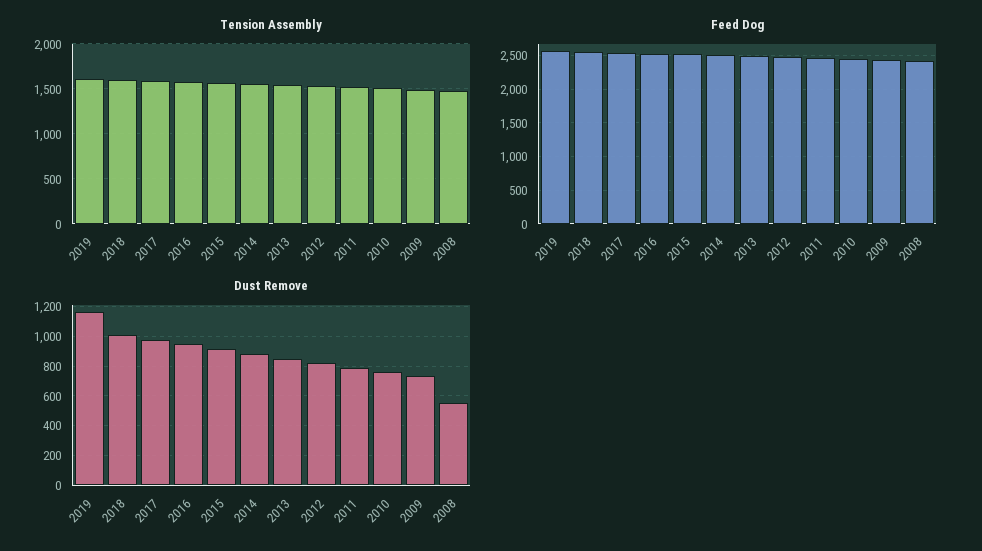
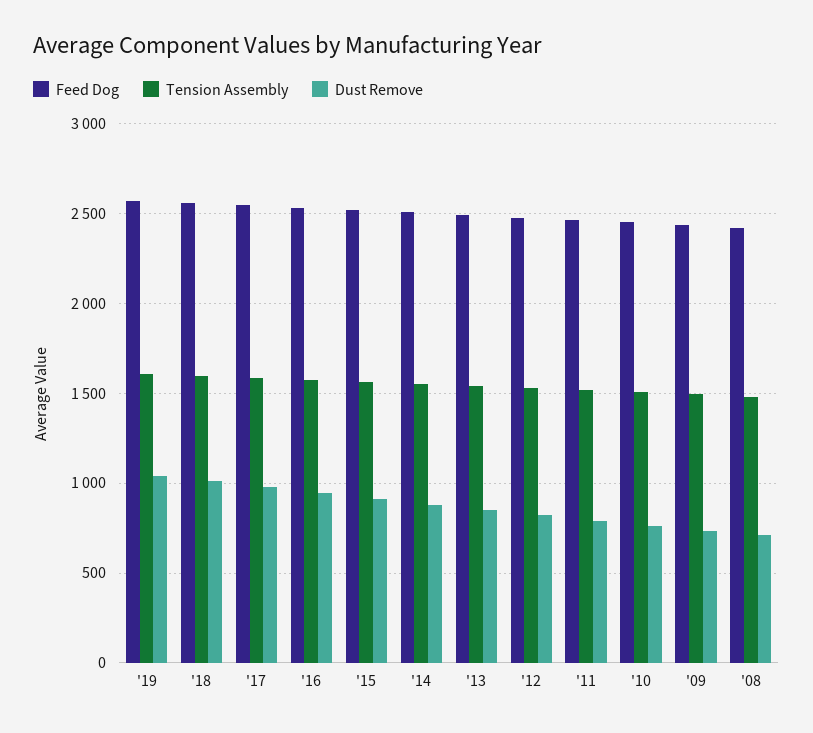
  {
    "Tension Assembly": {
      "2019": 1600,
      "2018": 1600,
      "2017": 1600,
      "2016": 1550,
      "2015": 1550,
      "2014": 1550,
      "2013": 1550,
      "2012": 1550,
      "2011": 1500,
      "2010": 1500,
      "2009": 1500,
      "2008": 1500
    },
    "Feed Dog": {
      "2019": 2550,
      "2018": 2550,
      "2017": 2550,
      "2016": 2550,
      "2015": 2500,
      "2014": 2500,
      "2013": 2500,
      "2012": 2500,
      "2011": 2450,
      "2010": 2450,
      "2009": 2450,
      "2008": 2400
    },
    "Dust Remove": {
-     "2019": 1150,
+     "2019": 1050,
      "2018": 1000,
      "2017": 1000,
      "2016": 950,
      "2015": 900,
      "2014": 900,
      "2013": 850,
      "2012": 800,
      "2011": 800,
      "2010": 750,
      "2009": 750,
-     "2008": 550
+     "2008": 700
    }
  }

